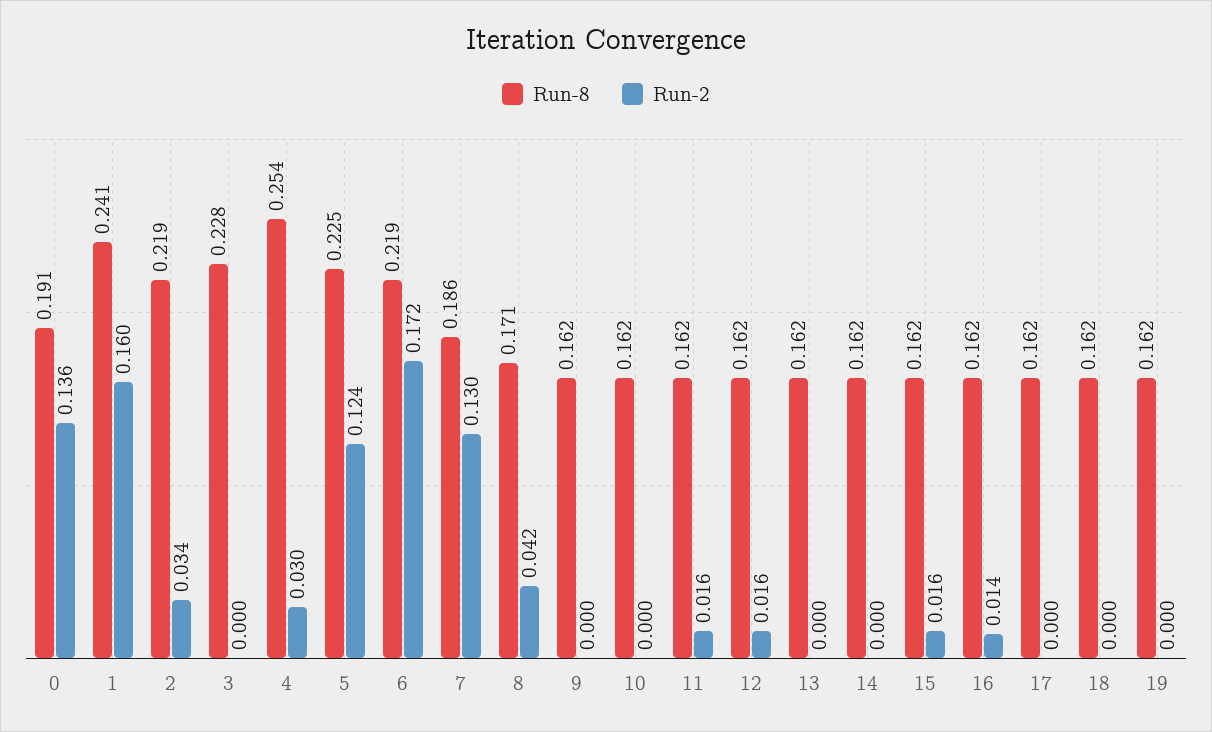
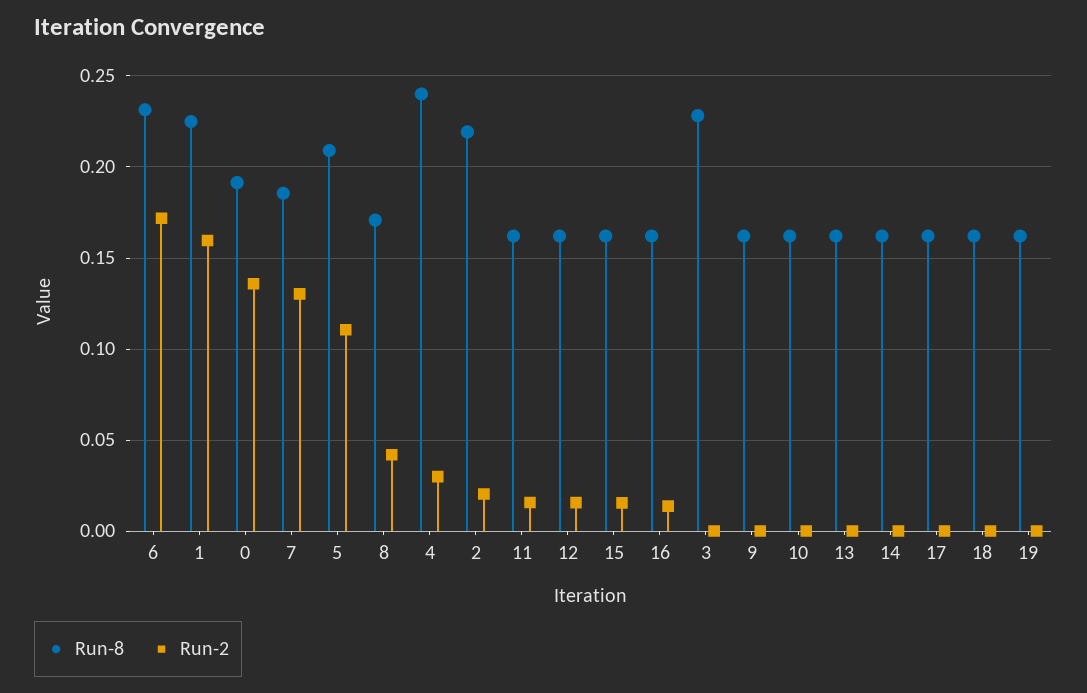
  {
    "Run-8": {
      "0": 0.191,
-     "1": 0.241,
+     "1": 0.225,
      "2": 0.219,
      "3": 0.228,
-     "4": 0.254,
+     "4": 0.24,
-     "5": 0.225,
+     "5": 0.21,
-     "6": 0.219,
+     "6": 0.23,
      "7": 0.186,
      "8": 0.171,
      "9": 0.162,
      "10": 0.162,
      "11": 0.162,
      "12": 0.162,
      "13": 0.162,
      "14": 0.162,
      "15": 0.162,
      "16": 0.162,
      "17": 0.162,
      "18": 0.162,
      "19": 0.162
    },
    "Run-2": {
      "0": 0.136,
      "1": 0.16,
-     "2": 0.034,
+     "2": 0.02,
      "3": 0,
      "4": 0.03,
-     "5": 0.124,
+     "5": 0.11,
      "6": 0.172,
      "7": 0.13,
      "8": 0.042,
      "9": 0,
      "10": 0,
      "11": 0.016,
      "12": 0.016,
      "13": 0,
      "14": 0,
      "15": 0.016,
      "16": 0.014,
      "17": 0,
      "18": 0,
      "19": 0
    }
  }

